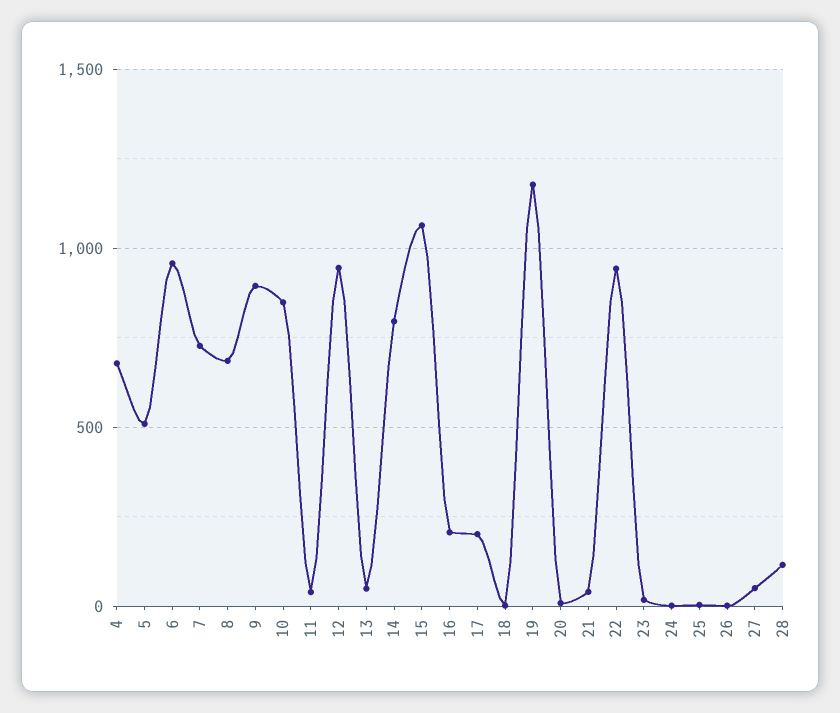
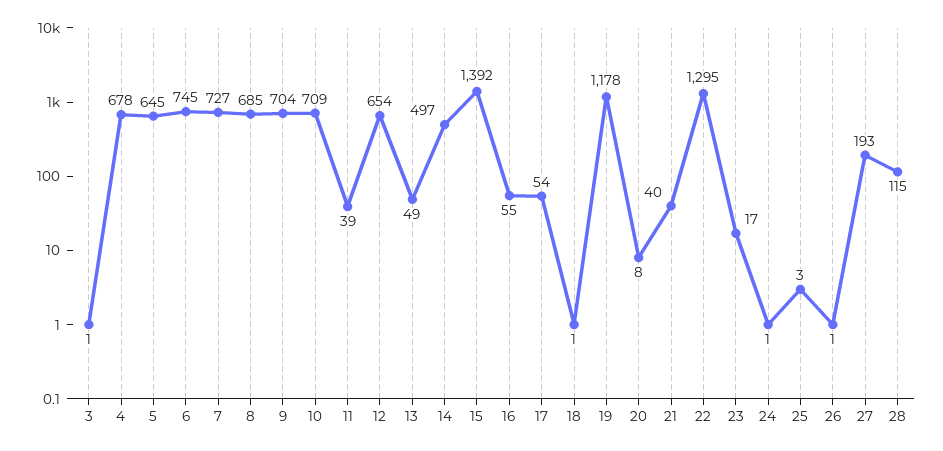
  {
    "4": 678,
-   "5": 500,
+   "5": 645,
-   "6": 950,
+   "6": 745,
    "7": 727,
    "8": 685,
-   "9": 900,
+   "9": 704,
-   "10": 850,
+   "10": 709,
    "11": 39,
-   "12": 950,
+   "12": 654,
    "13": 49,
-   "14": 800,
+   "14": 497,
-   "15": 1050,
+   "15": 1392,
-   "16": 200,
+   "16": 55,
-   "17": 200,
+   "17": 54,
    "18": 1,
    "19": 1178,
    "20": 8,
    "21": 40,
-   "22": 950,
+   "22": 1295,
    "23": 17,
    "24": 1,
    "25": 3,
    "26": 1,
-   "27": 50,
+   "27": 193,
-   "28": 115
+   "28": 115,
+   "3": 1
  }

